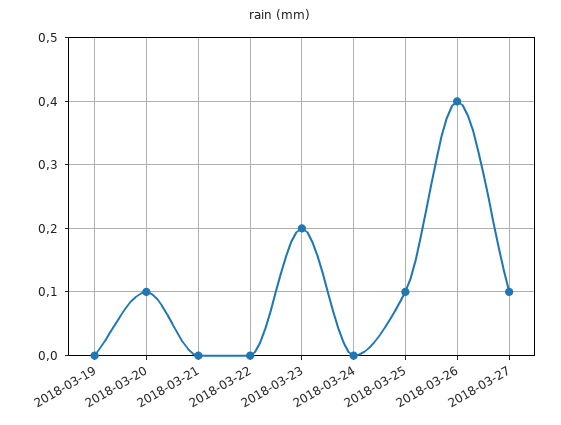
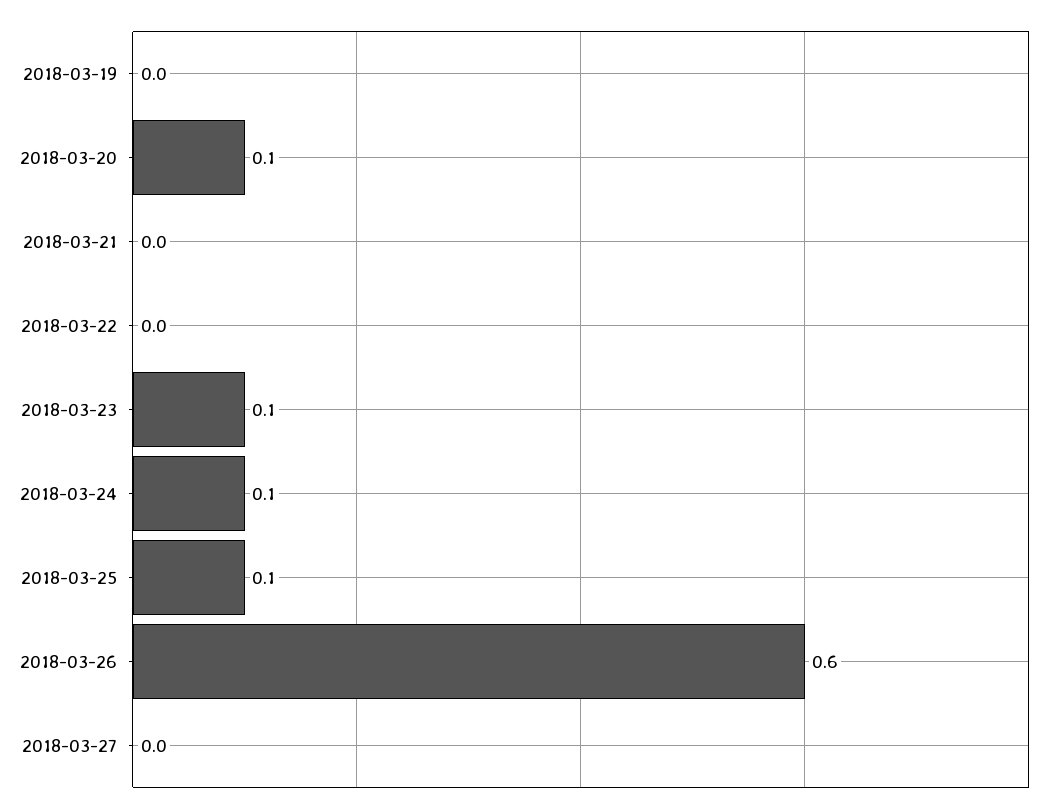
  {
    "2018-03-19": 0,
    "2018-03-20": 0.1,
    "2018-03-21": 0,
    "2018-03-22": 0,
-   "2018-03-23": 0.2,
+   "2018-03-23": 0.1,
-   "2018-03-24": 0,
+   "2018-03-24": 0.1,
    "2018-03-25": 0.1,
-   "2018-03-26": 0.4,
+   "2018-03-26": 0.6,
-   "2018-03-27": 0.1
+   "2018-03-27": 0
  }

